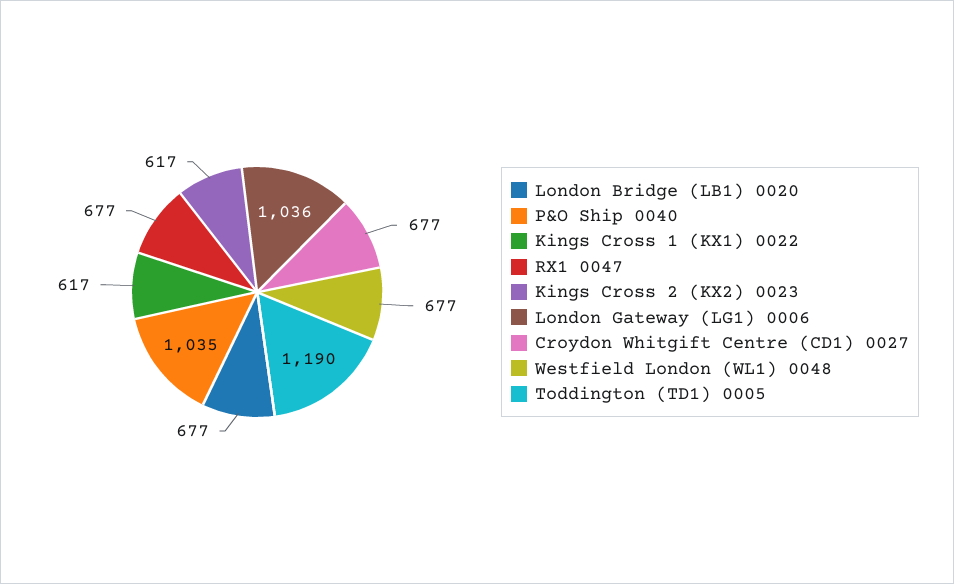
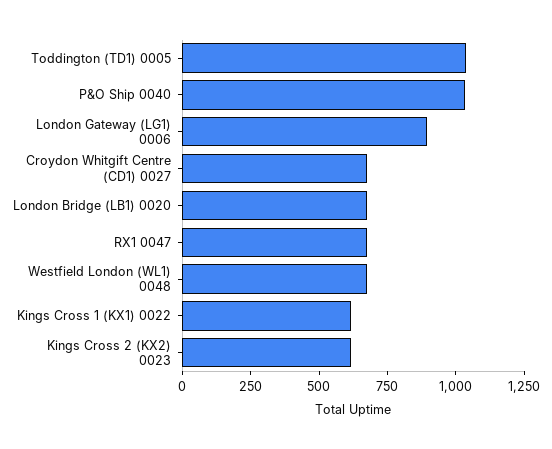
  {
    "London Bridge (LB1) 0020": 677,
    "P&O Ship 0040": 1035,
    "Kings Cross 1 (KX1) 0022": 617,
    "RX1 0047": 677,
    "Kings Cross 2 (KX2) 0023": 617,
-   "London Gateway (LG1) 0006": 1036,
+   "London Gateway (LG1) 0006": 900,
    "Croydon Whitgift Centre (CD1) 0027": 677,
    "Westfield London (WL1) 0048": 677,
-   "Toddington (TD1) 0005": 1190
+   "Toddington (TD1) 0005": 1050
  }

